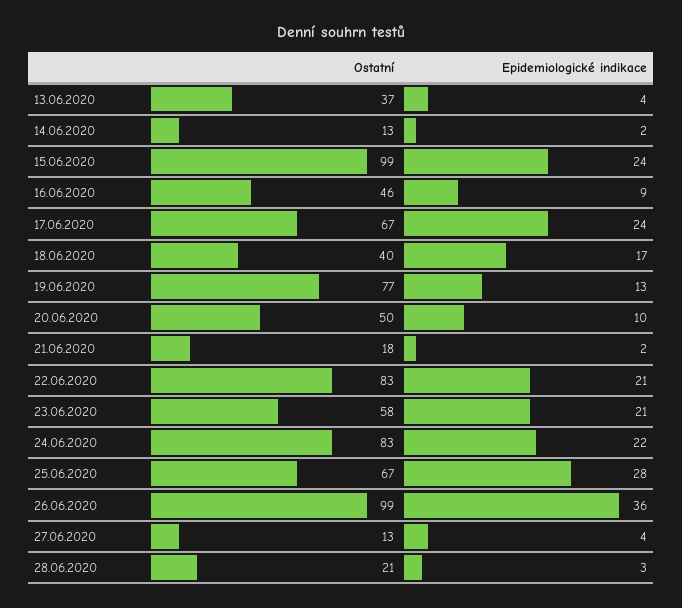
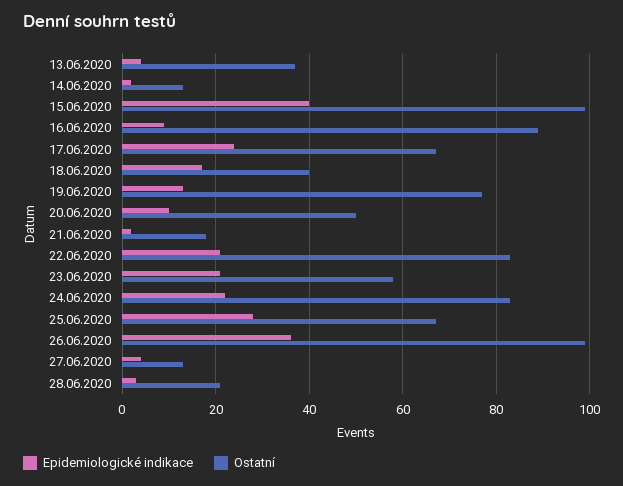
  {
    "Ostatní": {
      "13.06.2020": 37,
      "14.06.2020": 13,
      "15.06.2020": 99,
-     "16.06.2020": 46,
+     "16.06.2020": 90,
      "17.06.2020": 67,
      "18.06.2020": 40,
      "19.06.2020": 77,
      "20.06.2020": 50,
      "21.06.2020": 18,
      "22.06.2020": 83,
      "23.06.2020": 58,
      "24.06.2020": 83,
      "25.06.2020": 67,
      "26.06.2020": 99,
      "27.06.2020": 13,
      "28.06.2020": 21
    },
    "Epidemiologické indikace": {
      "13.06.2020": 4,
      "14.06.2020": 2,
-     "15.06.2020": 24,
+     "15.06.2020": 40,
      "16.06.2020": 9,
      "17.06.2020": 24,
      "18.06.2020": 17,
      "19.06.2020": 13,
      "20.06.2020": 10,
      "21.06.2020": 2,
      "22.06.2020": 21,
      "23.06.2020": 21,
      "24.06.2020": 22,
      "25.06.2020": 28,
      "26.06.2020": 36,
      "27.06.2020": 4,
      "28.06.2020": 3
    }
  }

